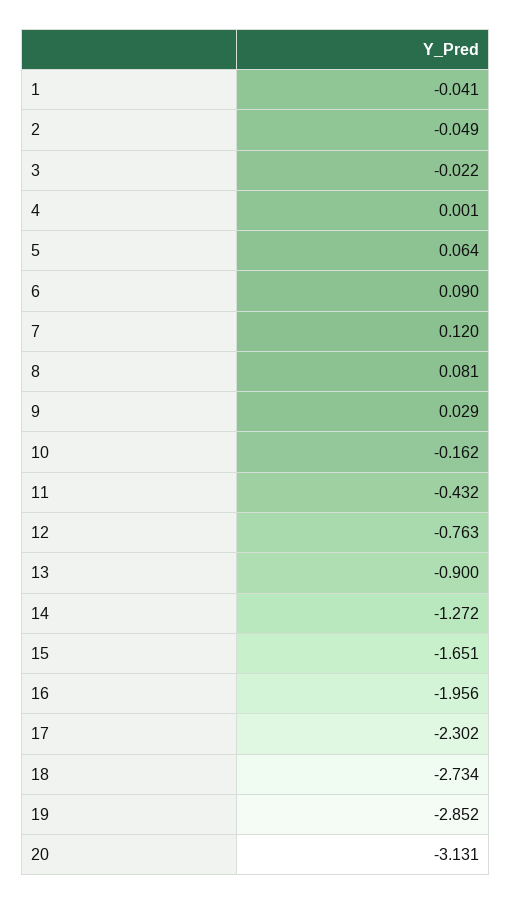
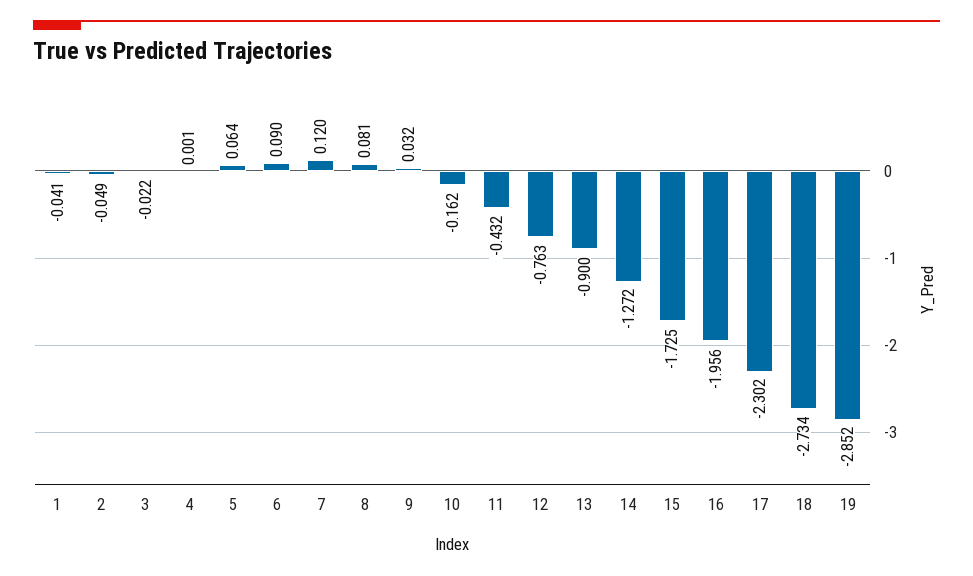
  {
    "1": -0.041,
    "2": -0.049,
    "3": -0.022,
    "4": 0.001,
    "5": 0.064,
    "6": 0.09,
    "7": 0.12,
    "8": 0.081,
-   "9": 0.029,
+   "9": 0.032,
    "10": -0.162,
    "11": -0.432,
    "12": -0.763,
    "13": -0.9,
    "14": -1.272,
-   "15": -1.651,
+   "15": -1.725,
    "16": -1.956,
    "17": -2.302,
    "18": -2.734,
-   "19": -2.852,
+   "19": -2.852
-   "20": -3.131
  }

